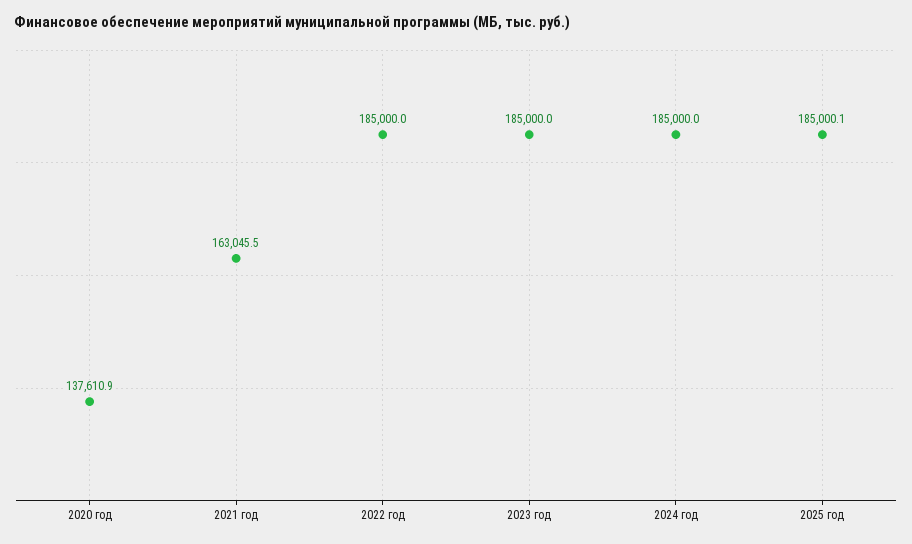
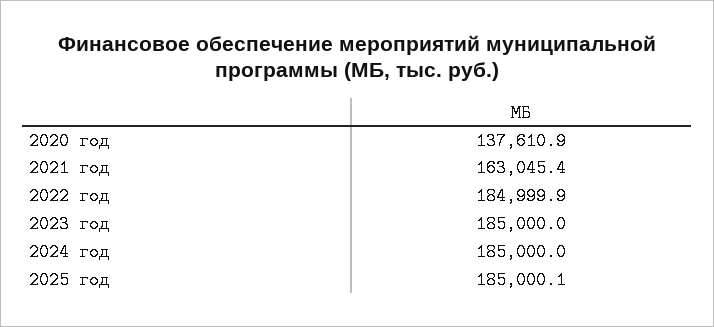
  {
    "2020 год": 137610.9,
-   "2021 год": 163045.5,
+   "2021 год": 163045.4,
-   "2022 год": 185000,
+   "2022 год": 184999.9,
    "2023 год": 185000,
    "2024 год": 185000,
    "2025 год": 185000.1
  }

